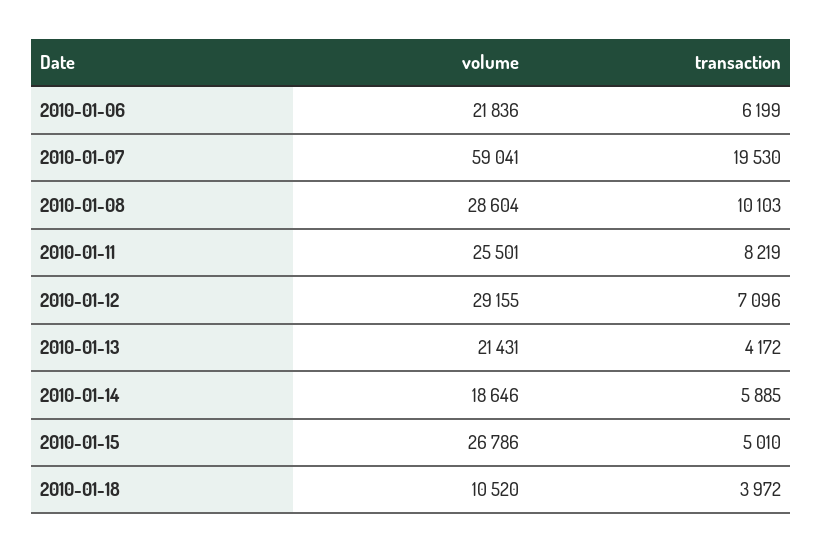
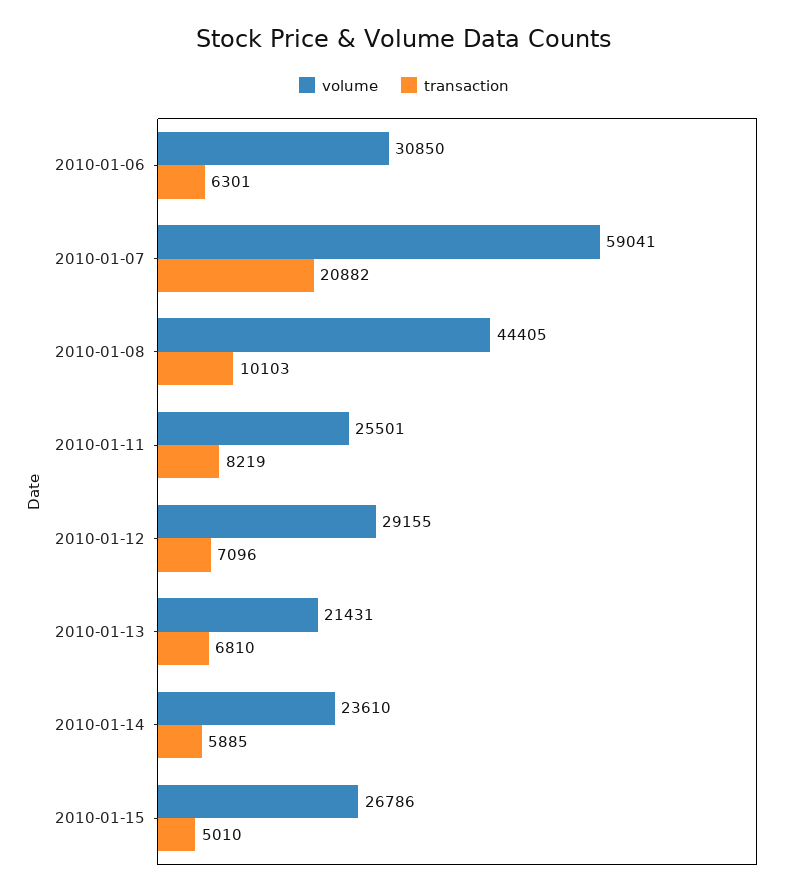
  {
    "volume": {
-     "2010-01-06": 21836,
+     "2010-01-06": 30850,
      "2010-01-07": 59041,
-     "2010-01-08": 28604,
+     "2010-01-08": 44405,
      "2010-01-11": 25501,
      "2010-01-12": 29155,
      "2010-01-13": 21431,
-     "2010-01-14": 18646,
+     "2010-01-14": 23610,
-     "2010-01-15": 26786,
+     "2010-01-15": 26786
-     "2010-01-18": 10520
    },
    "transaction": {
-     "2010-01-06": 6199,
+     "2010-01-06": 6301,
-     "2010-01-07": 19530,
+     "2010-01-07": 20882,
      "2010-01-08": 10103,
      "2010-01-11": 8219,
      "2010-01-12": 7096,
-     "2010-01-13": 4172,
+     "2010-01-13": 6810,
      "2010-01-14": 5885,
-     "2010-01-15": 5010,
+     "2010-01-15": 5010
-     "2010-01-18": 3972
    }
  }

